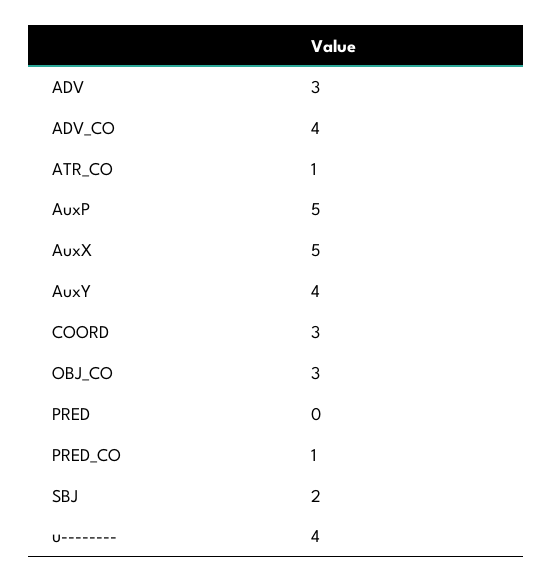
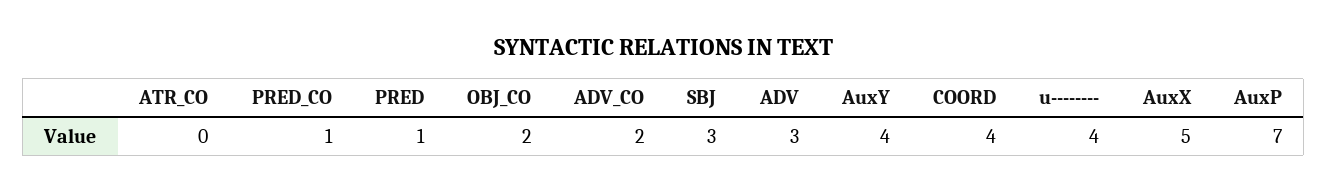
  {
    "ADV": 3,
-   "ADV_CO": 4,
+   "ADV_CO": 2,
-   "ATR_CO": 1,
+   "ATR_CO": 0,
-   "AuxP": 5,
+   "AuxP": 7,
    "AuxX": 5,
    "AuxY": 4,
-   "COORD": 3,
+   "COORD": 4,
-   "OBJ_CO": 3,
+   "OBJ_CO": 2,
-   "PRED": 0,
+   "PRED": 1,
    "PRED_CO": 1,
-   "SBJ": 2,
+   "SBJ": 3,
    "u--------": 4
  }

